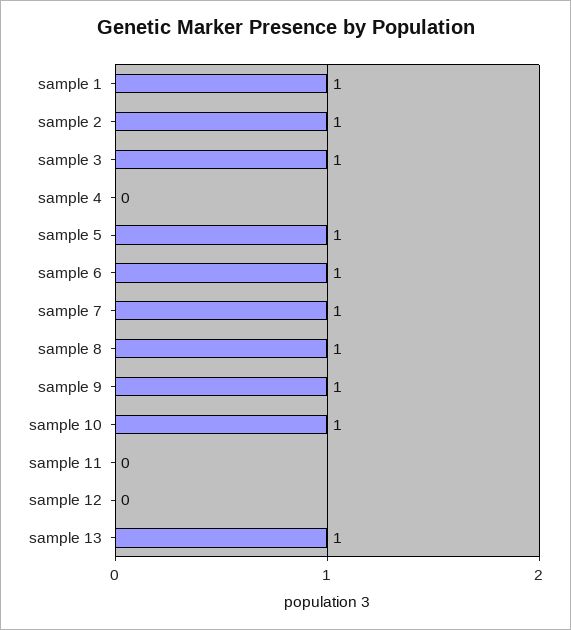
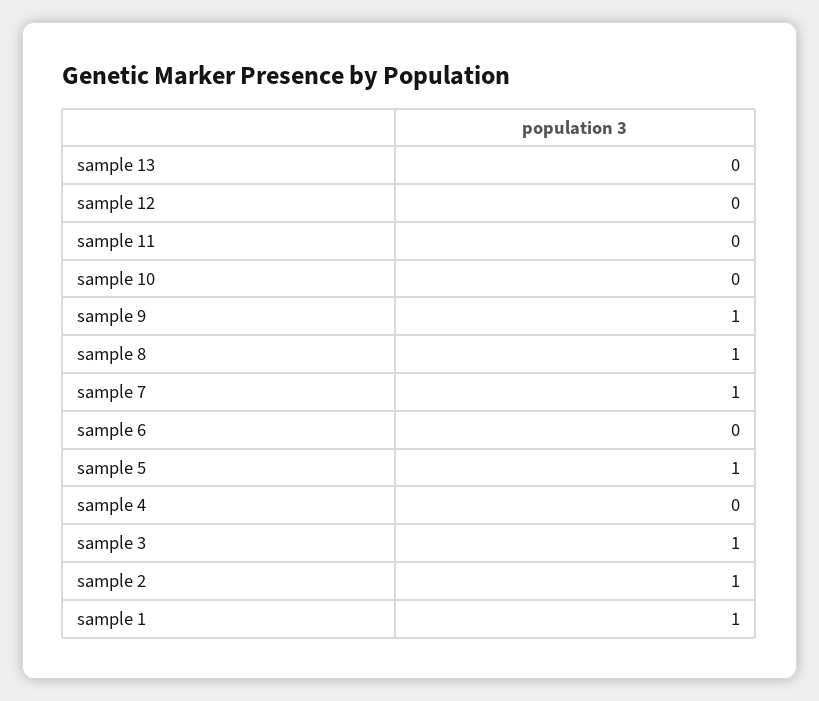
  {
    "sample 1": 1,
    "sample 2": 1,
    "sample 3": 1,
    "sample 4": 0,
    "sample 5": 1,
-   "sample 6": 1,
+   "sample 6": 0,
    "sample 7": 1,
    "sample 8": 1,
    "sample 9": 1,
-   "sample 10": 1,
+   "sample 10": 0,
    "sample 11": 0,
    "sample 12": 0,
-   "sample 13": 1
+   "sample 13": 0
  }

